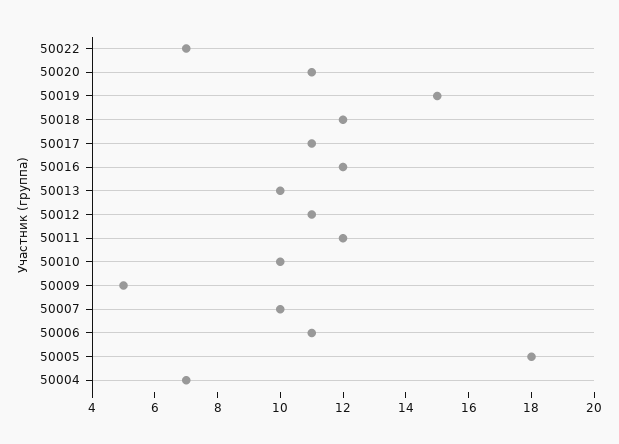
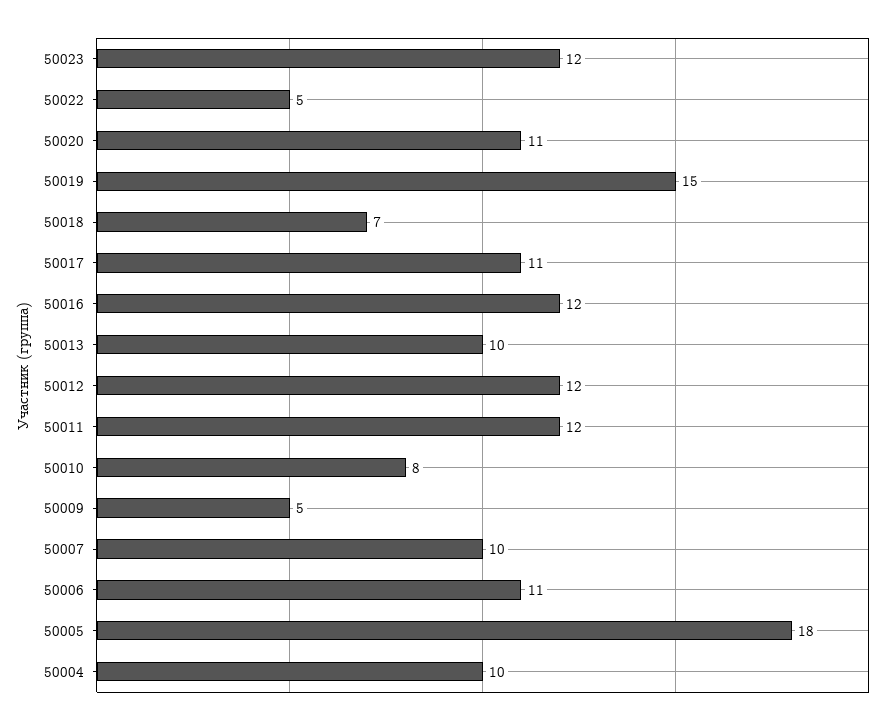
  {
-   "50022": 7,
+   "50022": 5,
    "50020": 11,
    "50019": 15,
-   "50018": 12,
+   "50018": 7,
    "50017": 11,
    "50016": 12,
    "50013": 10,
-   "50012": 11,
+   "50012": 12,
    "50011": 12,
-   "50010": 10,
+   "50010": 8,
    "50009": 5,
    "50007": 10,
    "50006": 11,
    "50005": 18,
-   "50004": 7
+   "50004": 10,
+   "50023": 12
  }

